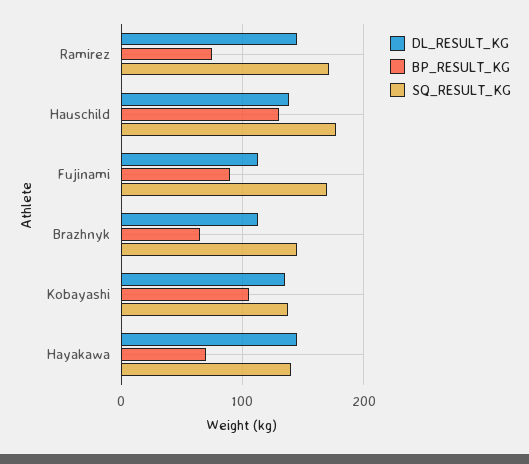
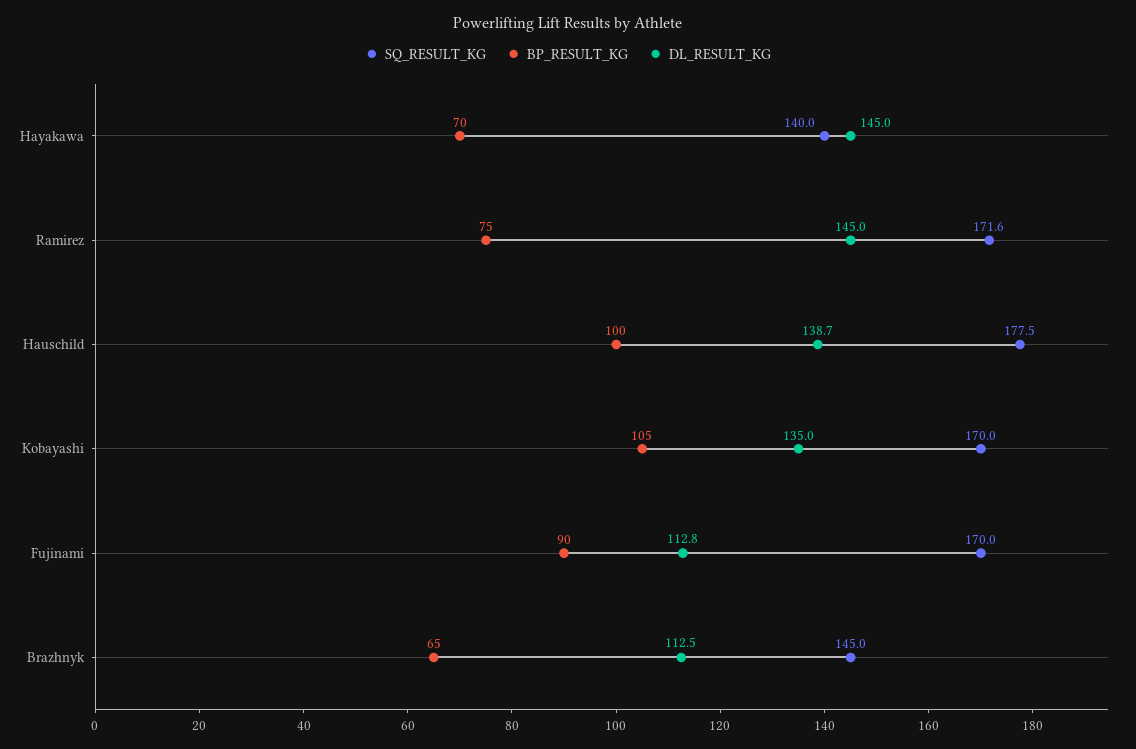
  {
    "DL_RESULT_KG": {
      "Ramirez": 145,
      "Hauschild": 138.7,
      "Fujinami": 112.8,
      "Brazhnyk": 112.5,
      "Kobayashi": 135,
      "Hayakawa": 145
    },
    "BP_RESULT_KG": {
      "Ramirez": 75,
-     "Hauschild": 130,
+     "Hauschild": 100,
      "Fujinami": 90,
      "Brazhnyk": 65,
      "Kobayashi": 105,
      "Hayakawa": 70
    },
    "SQ_RESULT_KG": {
      "Ramirez": 171.6,
      "Hauschild": 177.5,
      "Fujinami": 170,
      "Brazhnyk": 145,
-     "Kobayashi": 140,
+     "Kobayashi": 170,
      "Hayakawa": 140
    }
  }

